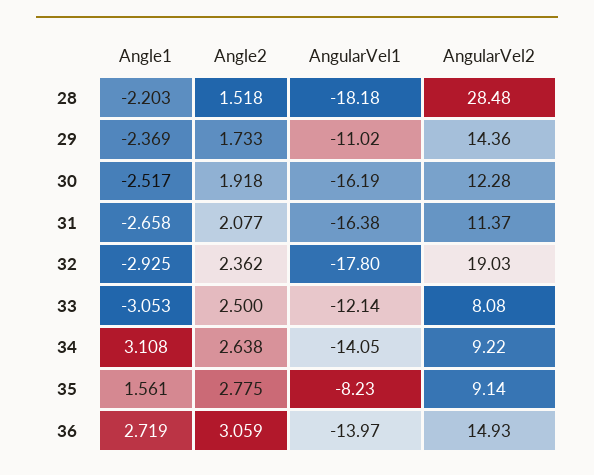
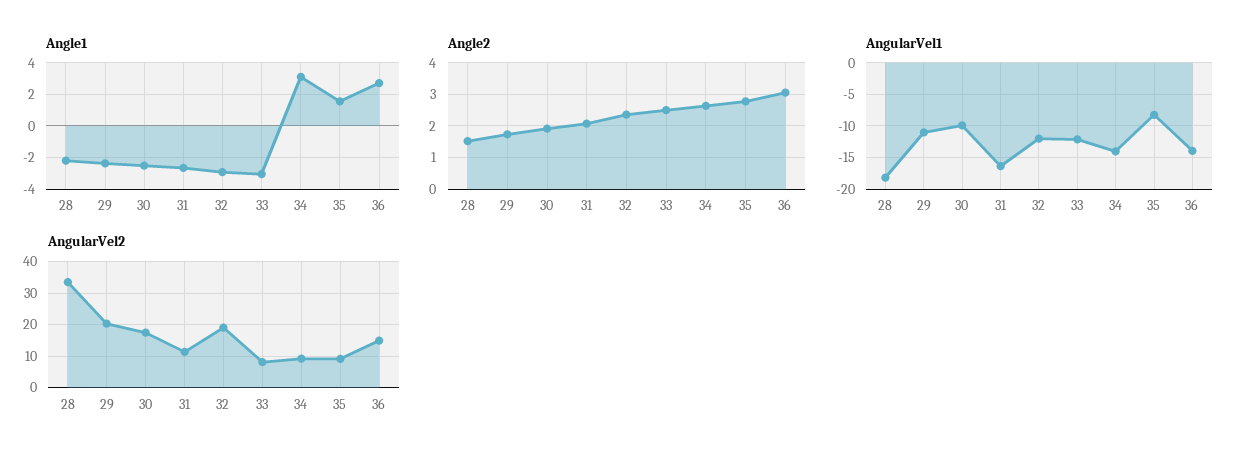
  {
    "Angle1": {
      "28": -2.203,
      "29": -2.369,
      "30": -2.517,
      "31": -2.658,
      "32": -2.925,
      "33": -3.053,
      "34": 3.108,
      "35": 1.561,
      "36": 2.719
    },
    "Angle2": {
      "28": 1.518,
      "29": 1.733,
      "30": 1.918,
      "31": 2.077,
      "32": 2.362,
      "33": 2.5,
      "34": 2.638,
      "35": 2.775,
      "36": 3.059
    },
    "AngularVel1": {
      "28": -18.18,
      "29": -11.02,
-     "30": -16.19,
+     "30": -10,
      "31": -16.38,
-     "32": -17.8,
+     "32": -12,
      "33": -12.14,
      "34": -14.05,
      "35": -8.23,
      "36": -13.97
    },
    "AngularVel2": {
-     "28": 28.48,
+     "28": 34,
-     "29": 14.36,
+     "29": 20,
-     "30": 12.28,
+     "30": 18,
      "31": 11.37,
      "32": 19.03,
      "33": 8.08,
      "34": 9.22,
      "35": 9.14,
      "36": 14.93
    }
  }

